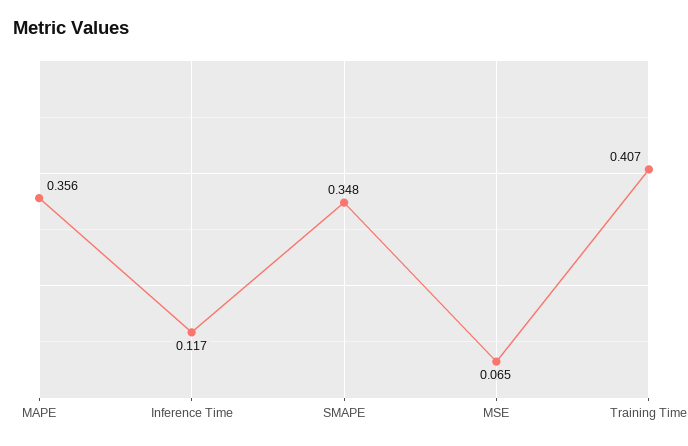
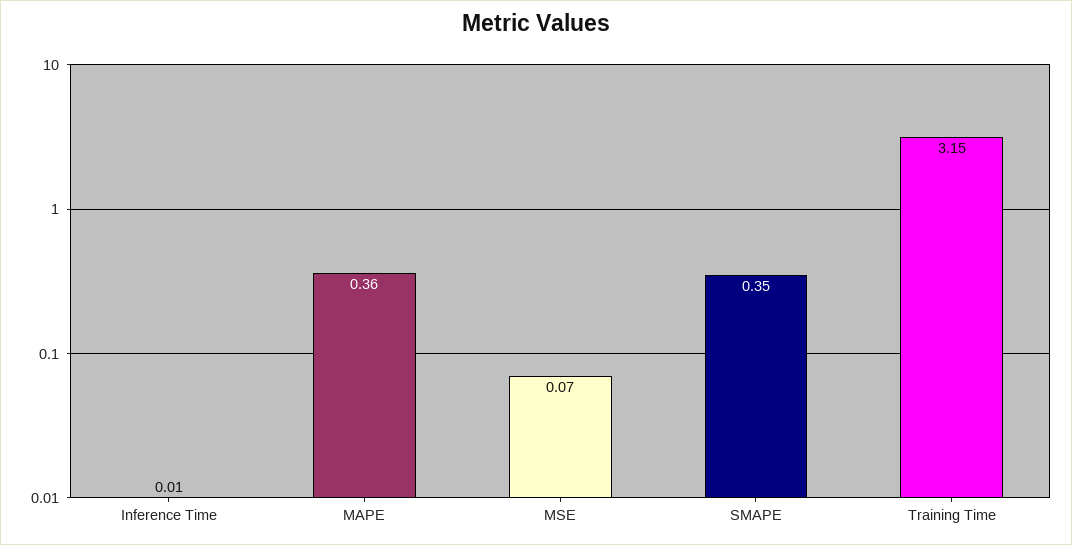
  {
    "MAPE": 0.356,
-   "Inference Time": 0.117,
+   "Inference Time": 0.01,
    "SMAPE": 0.348,
    "MSE": 0.065,
-   "Training Time": 0.407
+   "Training Time": 3.15
  }

